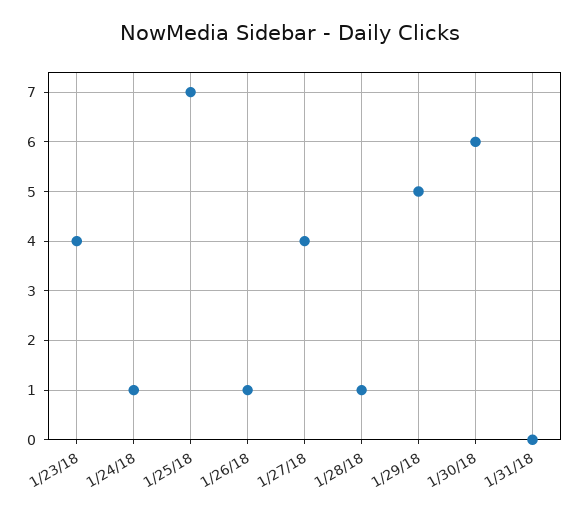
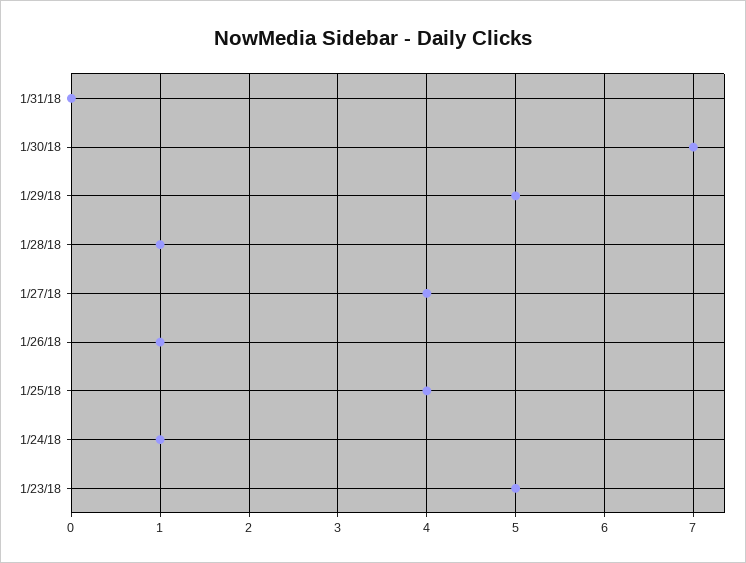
  {
-   "1/23/18": 4,
+   "1/23/18": 5,
    "1/24/18": 1,
-   "1/25/18": 7,
+   "1/25/18": 4,
    "1/26/18": 1,
    "1/27/18": 4,
    "1/28/18": 1,
    "1/29/18": 5,
-   "1/30/18": 6,
+   "1/30/18": 7,
    "1/31/18": 0
  }

